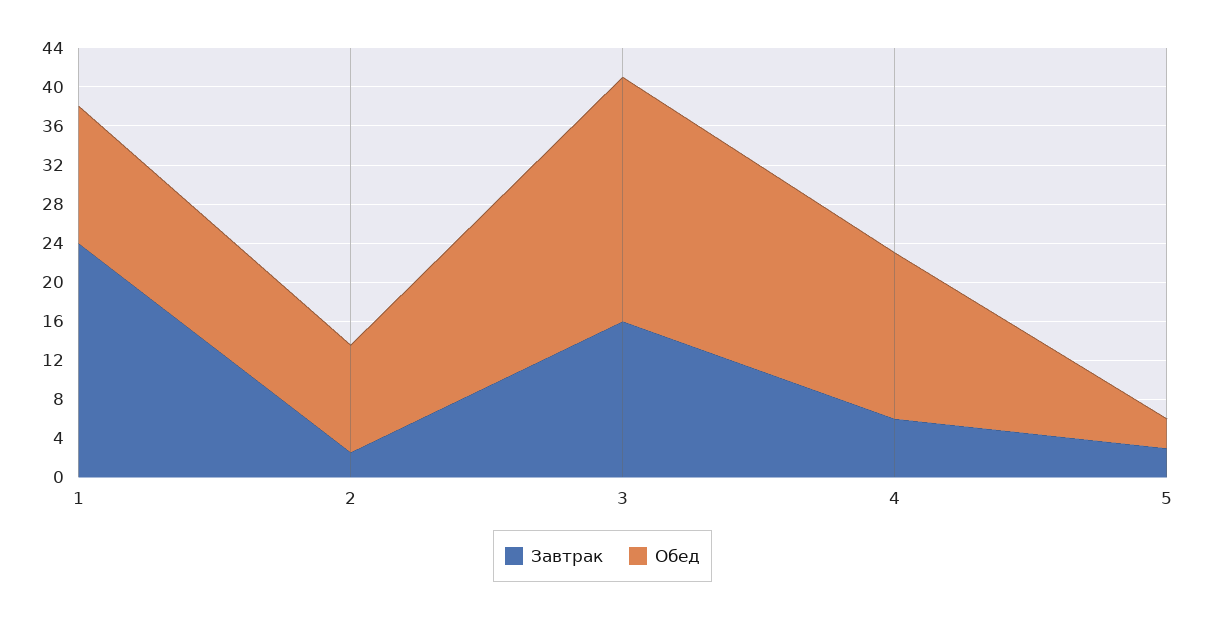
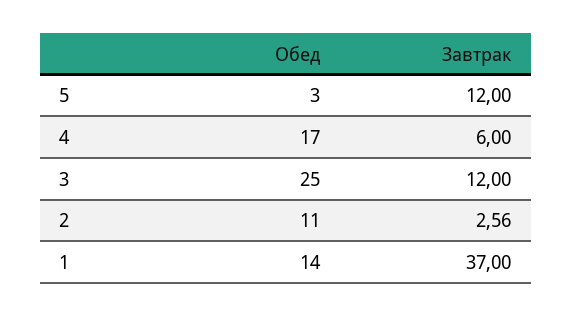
  {
    "Завтрак": {
-     "1": 24,
+     "1": 37,
      "2": 2.56,
-     "3": 16,
+     "3": 12,
      "4": 6,
-     "5": 3
+     "5": 12
    },
    "Обед": {
      "1": 14,
      "2": 11,
      "3": 25,
      "4": 17,
      "5": 3
    }
  }

